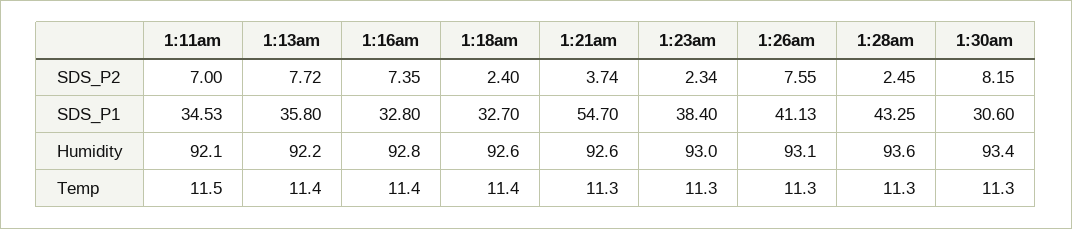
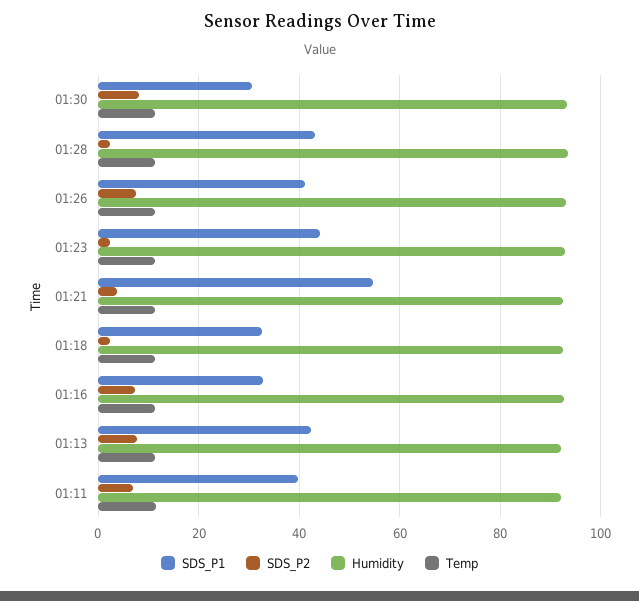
  {
    "SDS_P2": {
      "1:11am": 7,
      "1:13am": 7.72,
      "1:16am": 7.35,
      "1:18am": 2.4,
      "1:21am": 3.74,
      "1:23am": 2.34,
      "1:26am": 7.55,
      "1:28am": 2.45,
      "1:30am": 8.15
    },
    "SDS_P1": {
-     "1:11am": 34.53,
+     "1:11am": 40,
-     "1:13am": 35.8,
+     "1:13am": 42,
      "1:16am": 32.8,
      "1:18am": 32.7,
      "1:21am": 54.7,
-     "1:23am": 38.4,
+     "1:23am": 44,
      "1:26am": 41.13,
      "1:28am": 43.25,
      "1:30am": 30.6
    },
    "Humidity": {
      "1:11am": 92.1,
      "1:13am": 92.2,
      "1:16am": 92.8,
      "1:18am": 92.6,
      "1:21am": 92.6,
      "1:23am": 93,
      "1:26am": 93.1,
      "1:28am": 93.6,
      "1:30am": 93.4
    },
    "Temp": {
      "1:11am": 11.5,
      "1:13am": 11.4,
      "1:16am": 11.4,
      "1:18am": 11.4,
      "1:21am": 11.3,
      "1:23am": 11.3,
      "1:26am": 11.3,
      "1:28am": 11.3,
      "1:30am": 11.3
    }
  }

